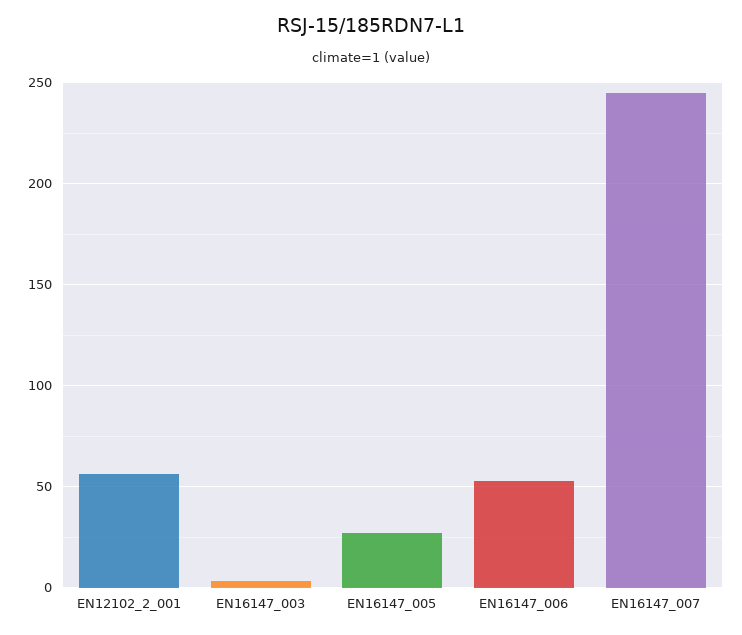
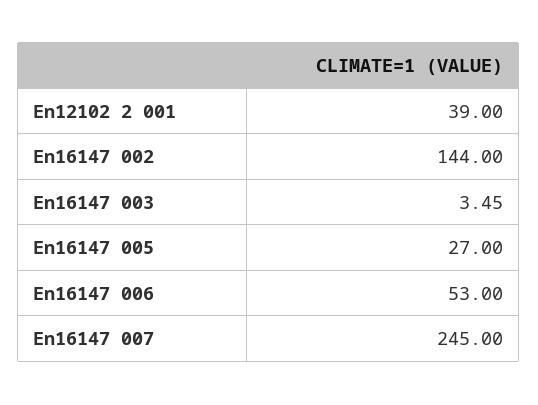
  {
-   "EN12102_2_001": 55,
+   "EN12102_2_001": 39,
    "EN16147_003": 3.45,
    "EN16147_005": 27,
    "EN16147_006": 53,
-   "EN16147_007": 245
+   "EN16147_007": 245,
+   "En16147 002": 144
  }

